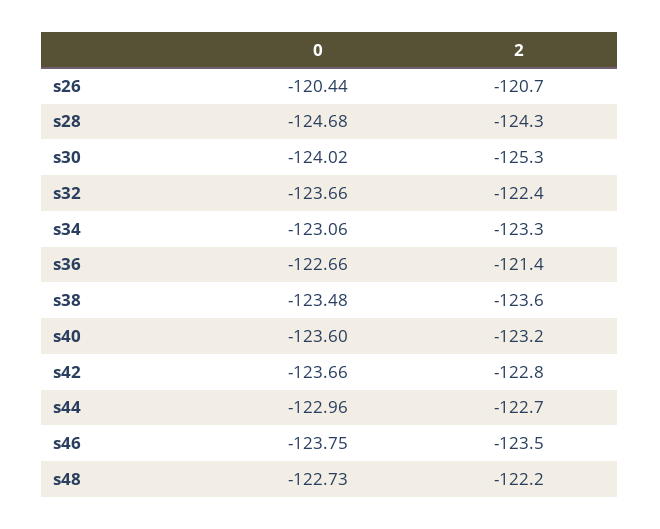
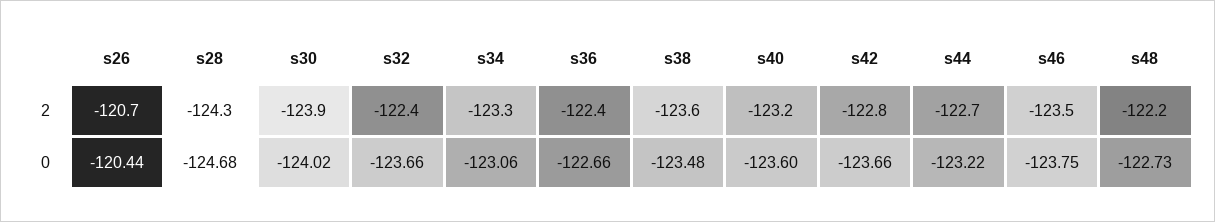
  {
    "0": {
      "s26": -120.44,
      "s28": -124.68,
      "s30": -124.02,
      "s32": -123.66,
      "s34": -123.06,
      "s36": -122.66,
      "s38": -123.48,
      "s40": -123.6,
      "s42": -123.66,
-     "s44": -122.96,
+     "s44": -123.22,
      "s46": -123.75,
      "s48": -122.73
    },
    "2": {
      "s26": -120.7,
      "s28": -124.3,
-     "s30": -125.3,
+     "s30": -123.9,
      "s32": -122.4,
      "s34": -123.3,
-     "s36": -121.4,
+     "s36": -122.4,
      "s38": -123.6,
      "s40": -123.2,
      "s42": -122.8,
      "s44": -122.7,
      "s46": -123.5,
      "s48": -122.2
    }
  }

